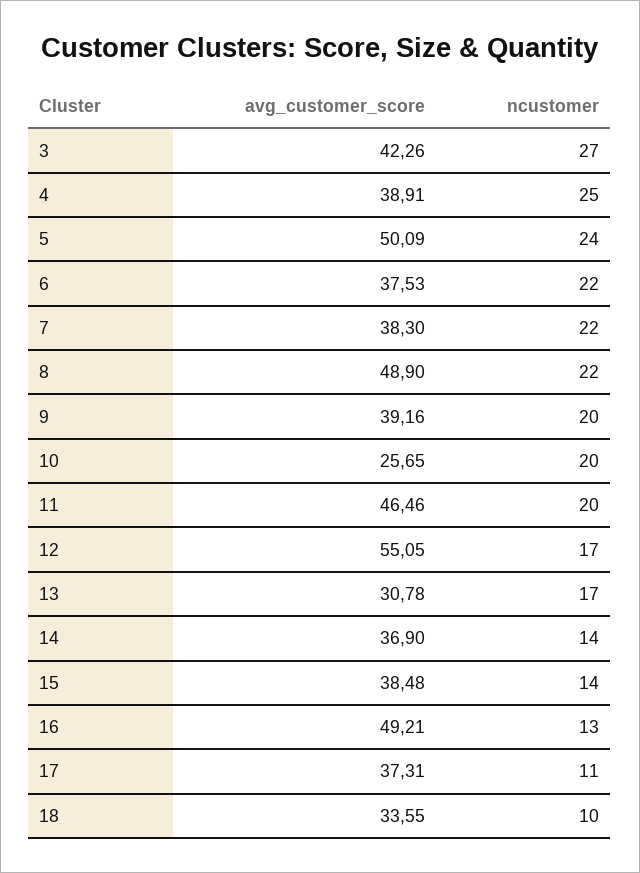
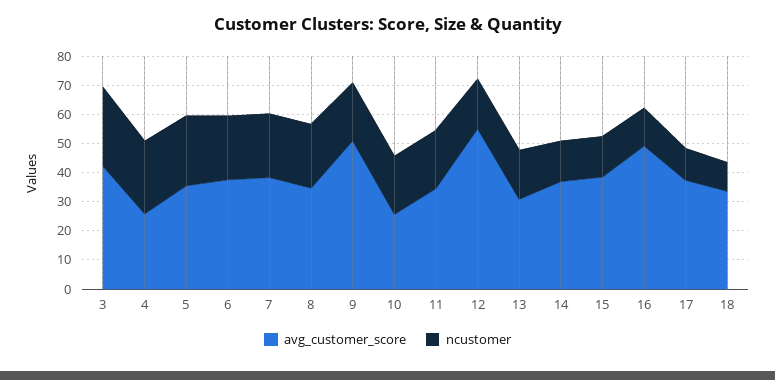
  {
    "avg_customer_score": {
      "3": 42.26,
-     "4": 38.91,
+     "4": 25,
-     "5": 50.09,
+     "5": 35,
      "6": 37.53,
      "7": 38.3,
-     "8": 48.9,
+     "8": 35,
-     "9": 39.16,
+     "9": 50,
      "10": 25.65,
-     "11": 46.46,
+     "11": 35,
      "12": 55.05,
      "13": 30.78,
      "14": 36.9,
      "15": 38.48,
      "16": 49.21,
      "17": 37.31,
      "18": 33.55
    },
    "ncustomer": {
      "3": 27,
      "4": 25,
      "5": 24,
      "6": 22,
      "7": 22,
      "8": 22,
      "9": 20,
      "10": 20,
      "11": 20,
      "12": 17,
      "13": 17,
      "14": 14,
      "15": 14,
      "16": 13,
      "17": 11,
      "18": 10
    }
  }

